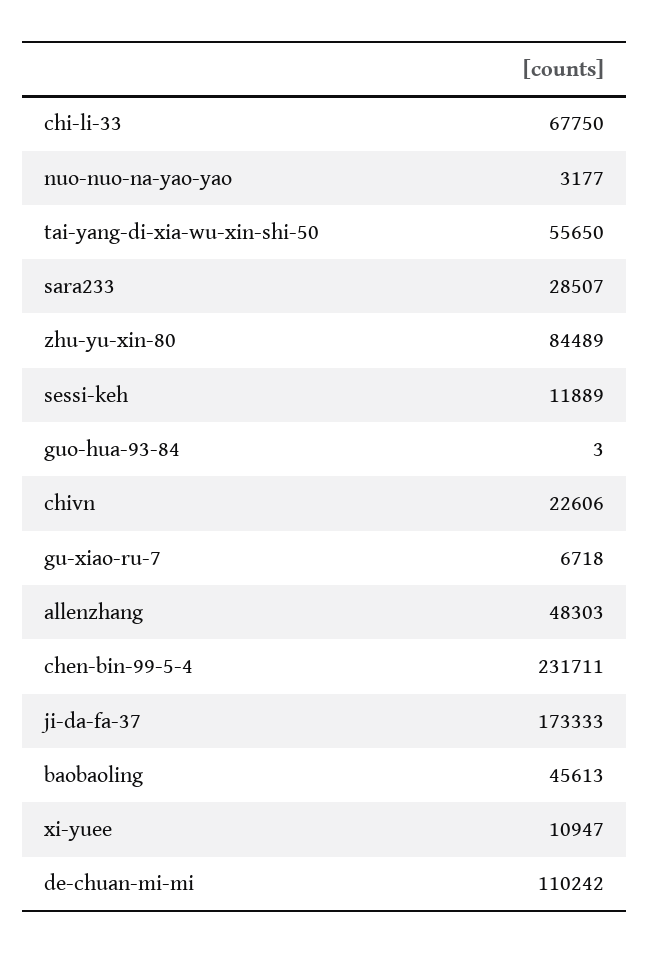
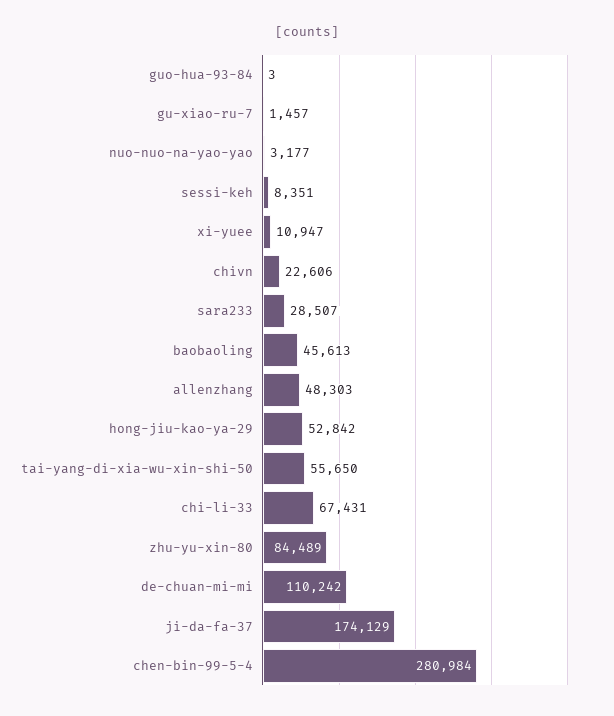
  {
-   "chi-li-33": 67750,
+   "chi-li-33": 67431,
    "nuo-nuo-na-yao-yao": 3177,
    "tai-yang-di-xia-wu-xin-shi-50": 55650,
    "sara233": 28507,
    "zhu-yu-xin-80": 84489,
-   "sessi-keh": 11889,
+   "sessi-keh": 8351,
    "guo-hua-93-84": 3,
    "chivn": 22606,
-   "gu-xiao-ru-7": 6718,
+   "gu-xiao-ru-7": 1457,
    "allenzhang": 48303,
-   "chen-bin-99-5-4": 231711,
+   "chen-bin-99-5-4": 280984,
-   "ji-da-fa-37": 173333,
+   "ji-da-fa-37": 174129,
    "baobaoling": 45613,
    "xi-yuee": 10947,
-   "de-chuan-mi-mi": 110242
+   "de-chuan-mi-mi": 110242,
+   "hong-jiu-kao-ya-29": 52842
  }

